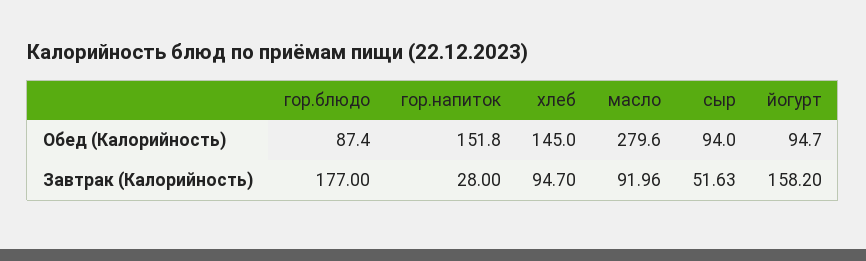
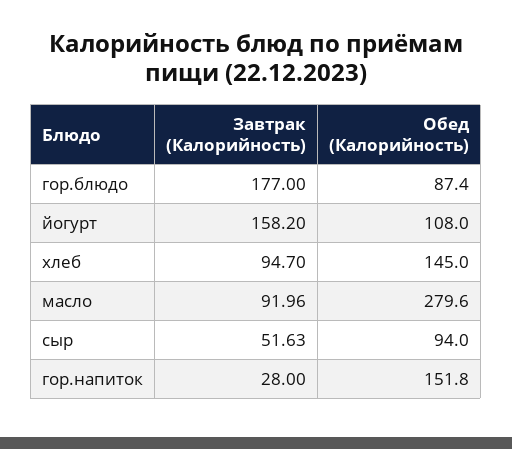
  {
    "гор.блюдо": {
      "Обед (Калорийность)": 87.4,
      "Завтрак (Калорийность)": 177
    },
    "гор.напиток": {
      "Обед (Калорийность)": 151.8,
      "Завтрак (Калорийность)": 28
    },
    "хлеб": {
      "Обед (Калорийность)": 145,
      "Завтрак (Калорийность)": 94.7
    },
    "масло": {
      "Обед (Калорийность)": 279.6,
      "Завтрак (Калорийность)": 91.96
    },
    "сыр": {
      "Обед (Калорийность)": 94,
      "Завтрак (Калорийность)": 51.63
    },
    "йогурт": {
-     "Обед (Калорийность)": 94.7,
+     "Обед (Калорийность)": 108,
      "Завтрак (Калорийность)": 158.2
    }
  }

